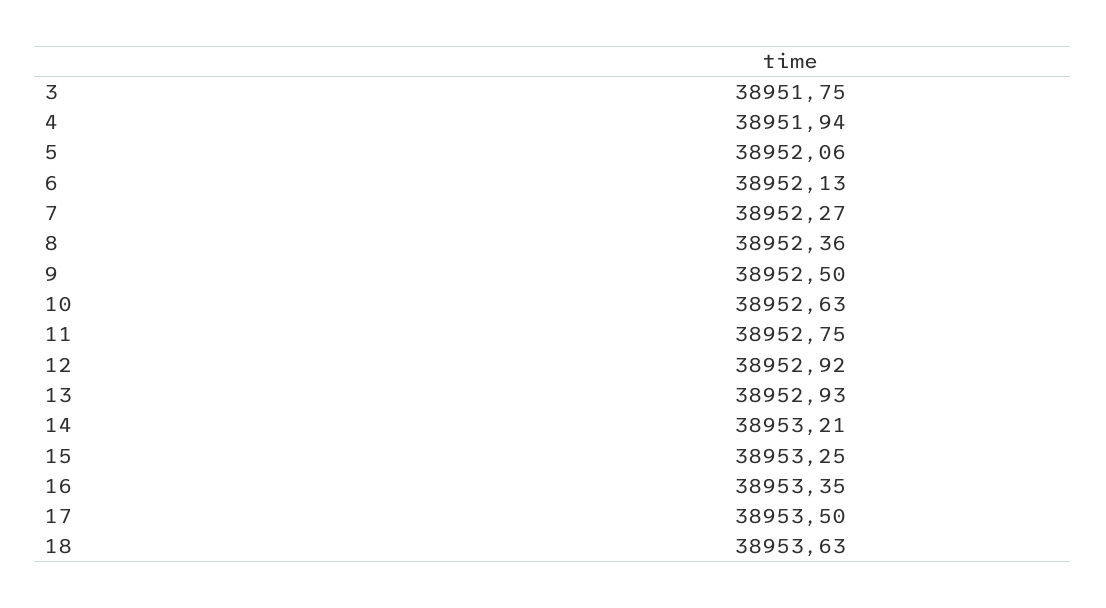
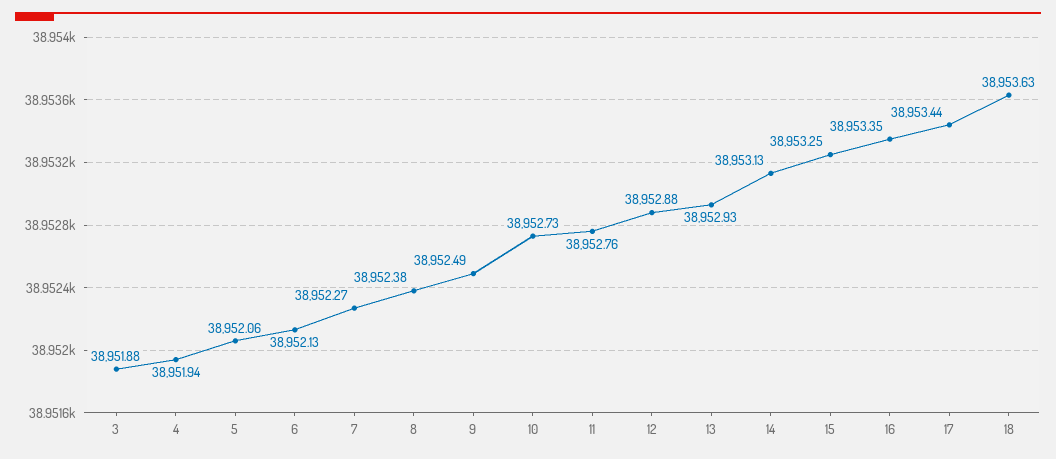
  {
-   "3": 38951.75,
+   "3": 38951.88,
    "4": 38951.94,
    "5": 38952.06,
    "6": 38952.13,
    "7": 38952.27,
-   "8": 38952.36,
+   "8": 38952.38,
-   "9": 38952.5,
+   "9": 38952.49,
-   "10": 38952.63,
+   "10": 38952.73,
-   "11": 38952.75,
+   "11": 38952.76,
-   "12": 38952.92,
+   "12": 38952.88,
    "13": 38952.93,
-   "14": 38953.21,
+   "14": 38953.13,
    "15": 38953.25,
    "16": 38953.35,
-   "17": 38953.5,
+   "17": 38953.44,
    "18": 38953.63
  }

